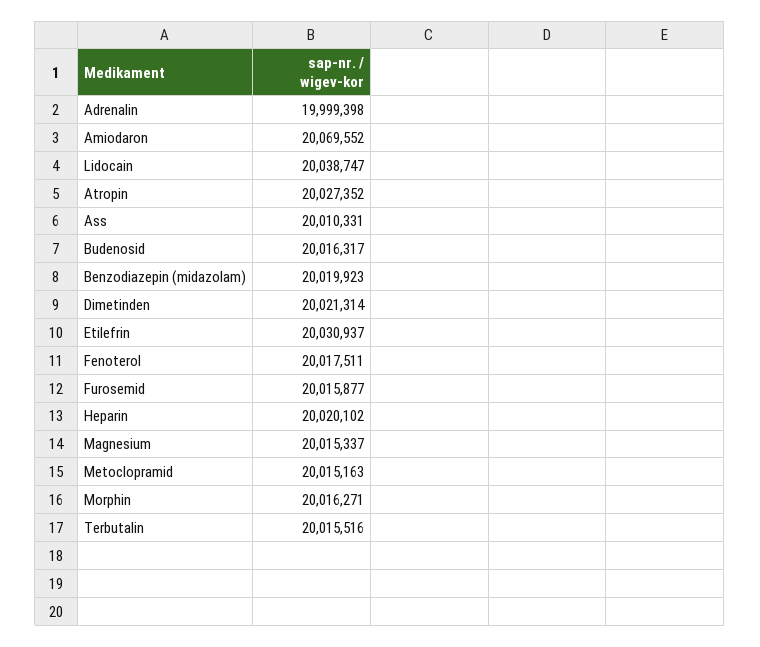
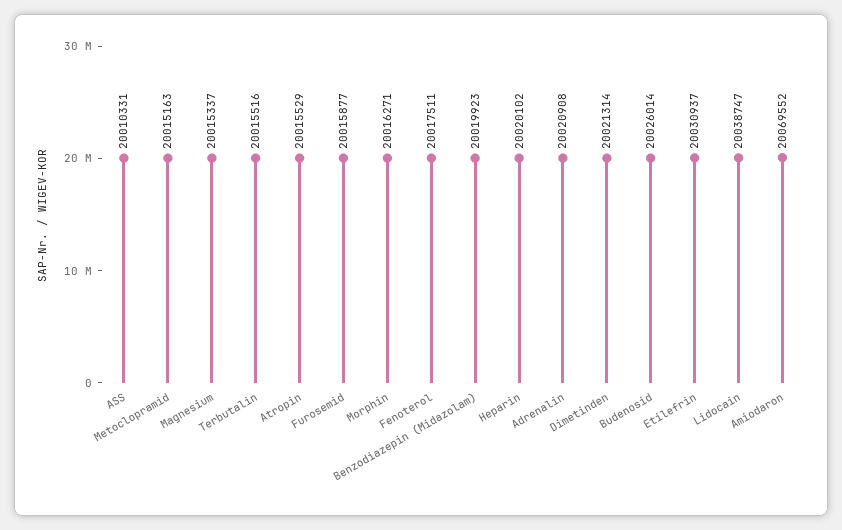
  {
-   "Adrenalin": 19999398,
+   "Adrenalin": 20020908,
    "Amiodaron": 20069552,
    "Lidocain": 20038747,
-   "Atropin": 20027352,
+   "Atropin": 20015529,
    "Ass": 20010331,
-   "Budenosid": 20016317,
+   "Budenosid": 20026014,
    "Benzodiazepin (midazolam)": 20019923,
    "Dimetinden": 20021314,
    "Etilefrin": 20030937,
    "Fenoterol": 20017511,
    "Furosemid": 20015877,
    "Heparin": 20020102,
    "Magnesium": 20015337,
    "Metoclopramid": 20015163,
    "Morphin": 20016271,
    "Terbutalin": 20015516
  }

